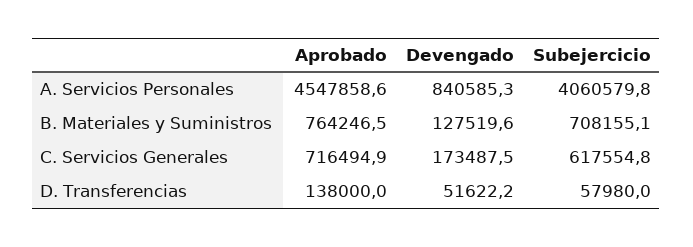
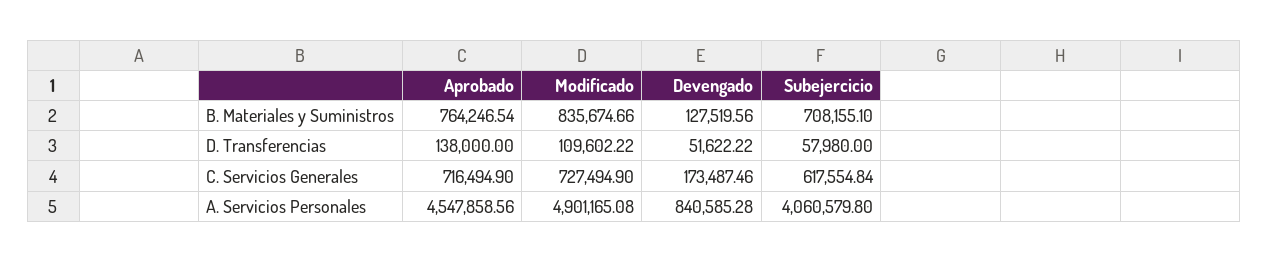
  {
    "Aprobado": {
      "A. Servicios Personales": 4547858.56,
      "B. Materiales y Suministros": 764246.54,
      "C. Servicios Generales": 716494.9,
      "D. Transferencias": 138000
    },
    "Devengado": {
      "A. Servicios Personales": 840585.28,
      "B. Materiales y Suministros": 127519.56,
      "C. Servicios Generales": 173487.46,
      "D. Transferencias": 51622.22
    },
    "Subejercicio": {
      "A. Servicios Personales": 4060579.8,
      "B. Materiales y Suministros": 708155.1,
      "C. Servicios Generales": 617554.84,
      "D. Transferencias": 57980
-   }
+   },
+   "Modificado": {
+     "B. Materiales y Suministros": 835674.66,
+     "D. Transferencias": 109602.22,
+     "C. Servicios Generales": 727494.9,
+     "A. Servicios Personales": 4901165.08
+   }
  }

